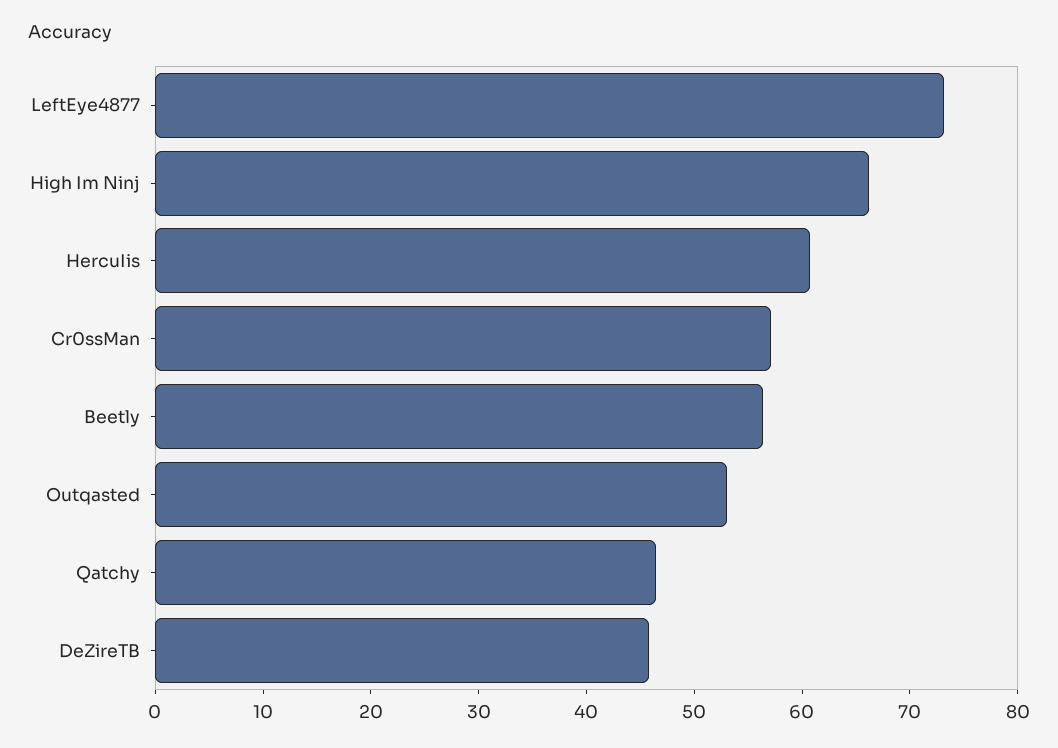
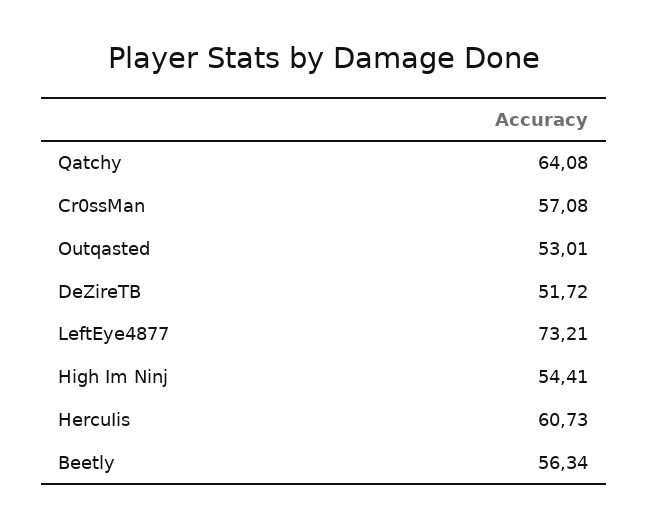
  {
    "LeftEye4877": 73.21,
-   "High Im Ninj": 66,
+   "High Im Ninj": 54.41,
    "HercuIis": 60.73,
    "Cr0ssMan": 57.08,
    "Beetly": 56.34,
    "Outqasted": 53.01,
-   "Qatchy": 46,
+   "Qatchy": 64.08,
-   "DeZireTB": 46
+   "DeZireTB": 51.72
  }

